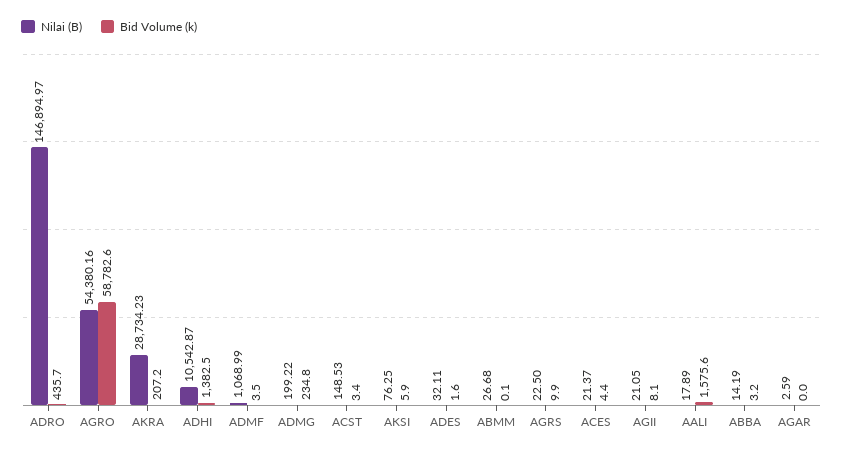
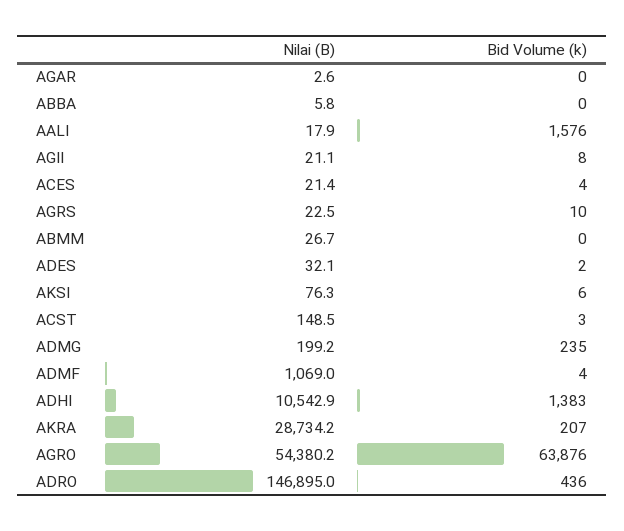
  {
    "Nilai (B)": {
      "ADRO": 146894.97,
      "AGRO": 54380.16,
      "AKRA": 28734.23,
      "ADHI": 10542.87,
      "ADMF": 1068.99,
      "ADMG": 199.22,
      "ACST": 148.53,
      "AKSI": 76.25,
      "ADES": 32.11,
      "ABMM": 26.68,
      "AGRS": 22.5,
      "ACES": 21.37,
      "AGII": 21.05,
      "AALI": 17.89,
-     "ABBA": 14.19,
+     "ABBA": 5.8,
      "AGAR": 2.59
    },
    "Bid Volume (k)": {
      "ADRO": 435.7,
-     "AGRO": 58782.6,
+     "AGRO": 63876,
      "AKRA": 207.2,
      "ADHI": 1382.5,
      "ADMF": 3.5,
      "ADMG": 234.8,
      "ACST": 3.4,
      "AKSI": 5.9,
      "ADES": 1.6,
      "ABMM": 0.1,
      "AGRS": 9.9,
      "ACES": 4.4,
      "AGII": 8.1,
      "AALI": 1575.6,
-     "ABBA": 3.2,
+     "ABBA": 0,
      "AGAR": 0
    }
  }

